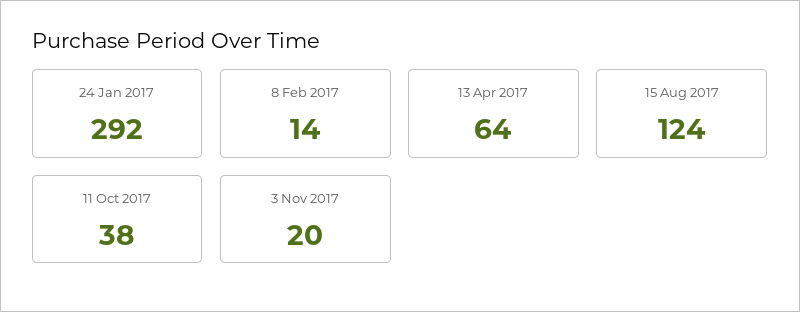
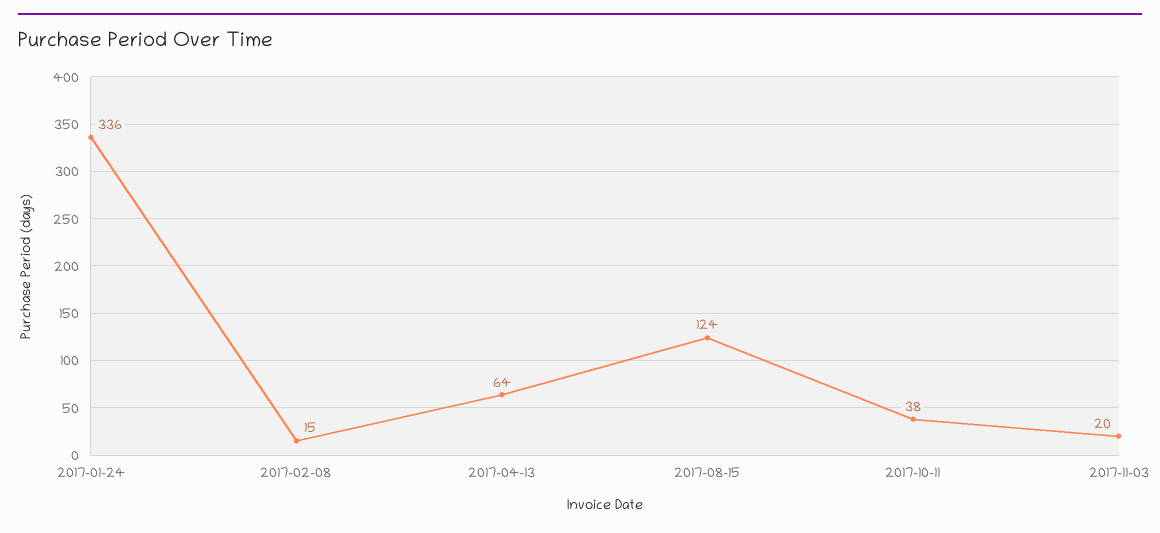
  {
-   "24 Jan 2017": 292,
+   "24 Jan 2017": 336,
-   "8 Feb 2017": 14,
+   "8 Feb 2017": 15,
    "13 Apr 2017": 64,
    "15 Aug 2017": 124,
    "11 Oct 2017": 38,
    "3 Nov 2017": 20
  }

